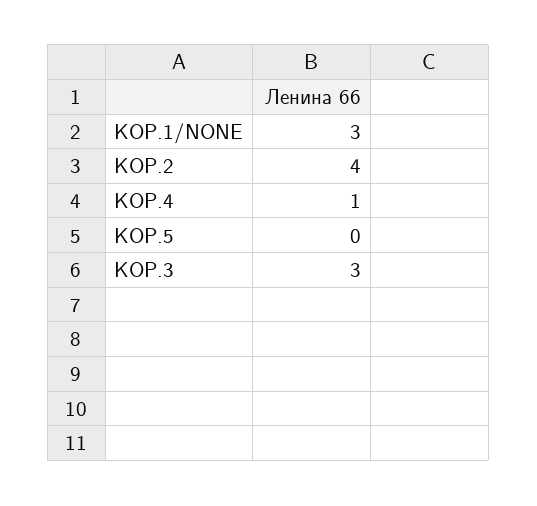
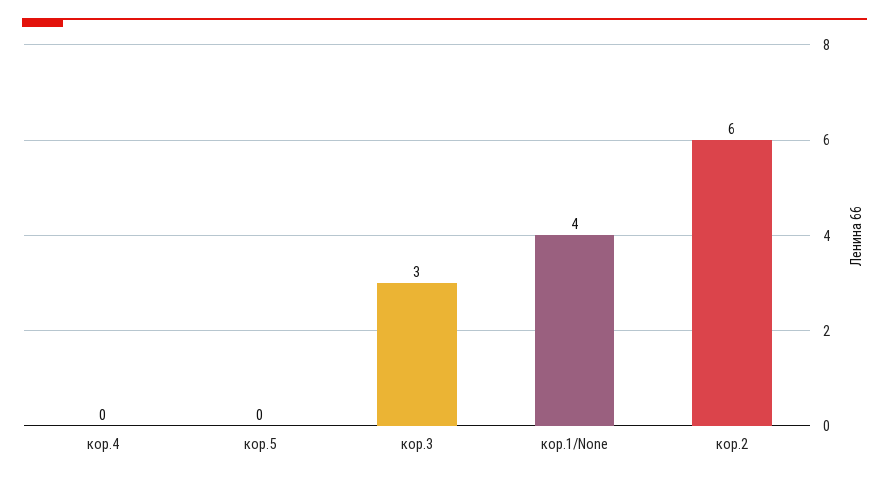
  {
-   "КОР.1/NONE": 3,
+   "КОР.1/NONE": 4,
-   "КОР.2": 4,
+   "КОР.2": 6,
-   "КОР.4": 1,
+   "КОР.4": 0,
    "КОР.5": 0,
    "КОР.3": 3
  }

